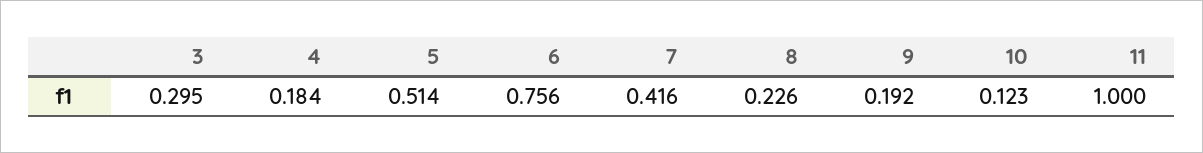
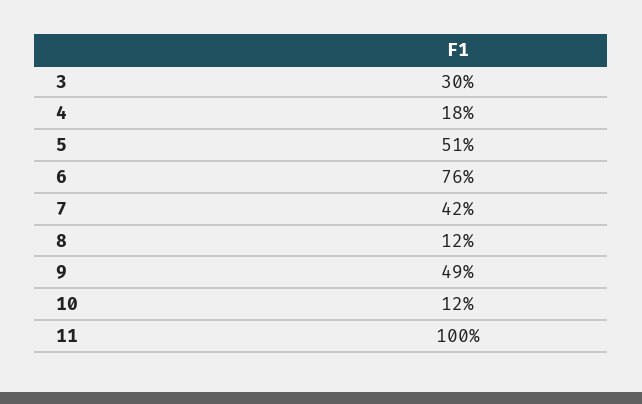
  {
    "3": 0.295,
    "4": 0.184,
    "5": 0.514,
    "6": 0.756,
    "7": 0.416,
-   "8": 0.226,
+   "8": 0.12,
-   "9": 0.192,
+   "9": 0.49,
    "10": 0.123,
    "11": 1
  }

